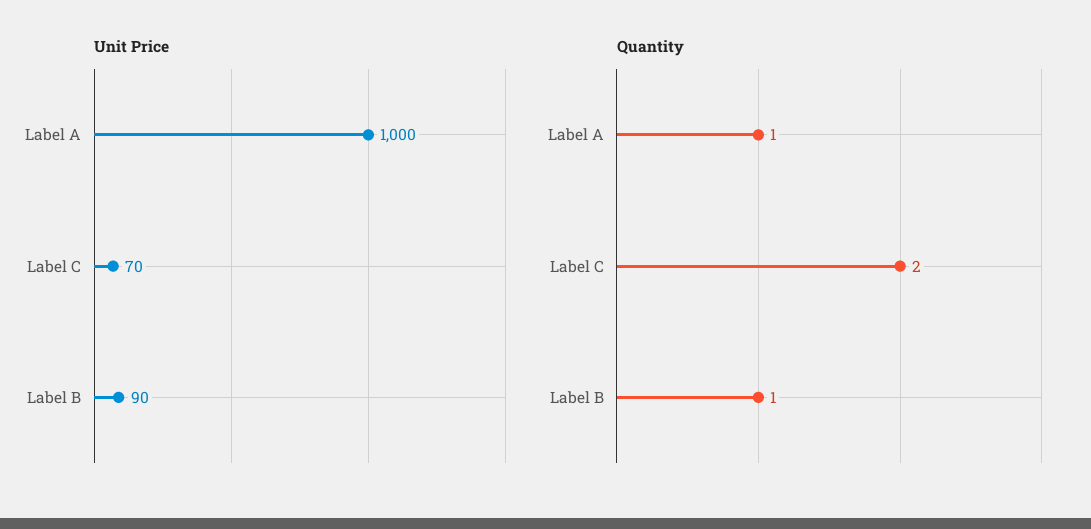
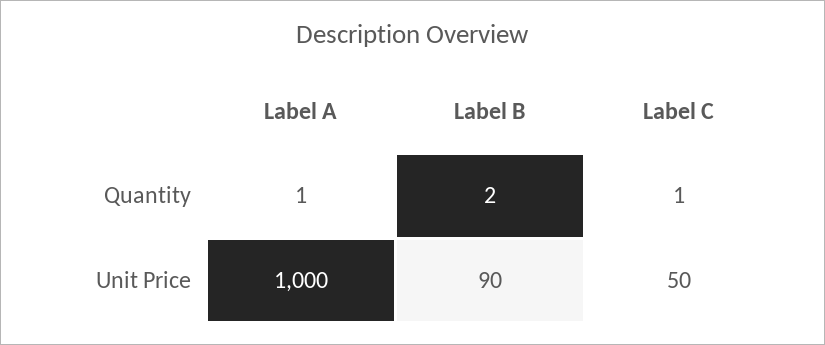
  {
    "Unit Price": {
      "Label A": 1000,
-     "Label C": 70,
+     "Label C": 50,
      "Label B": 90
    },
    "Quantity": {
      "Label A": 1,
-     "Label C": 2,
+     "Label C": 1,
-     "Label B": 1
+     "Label B": 2
    }
  }

